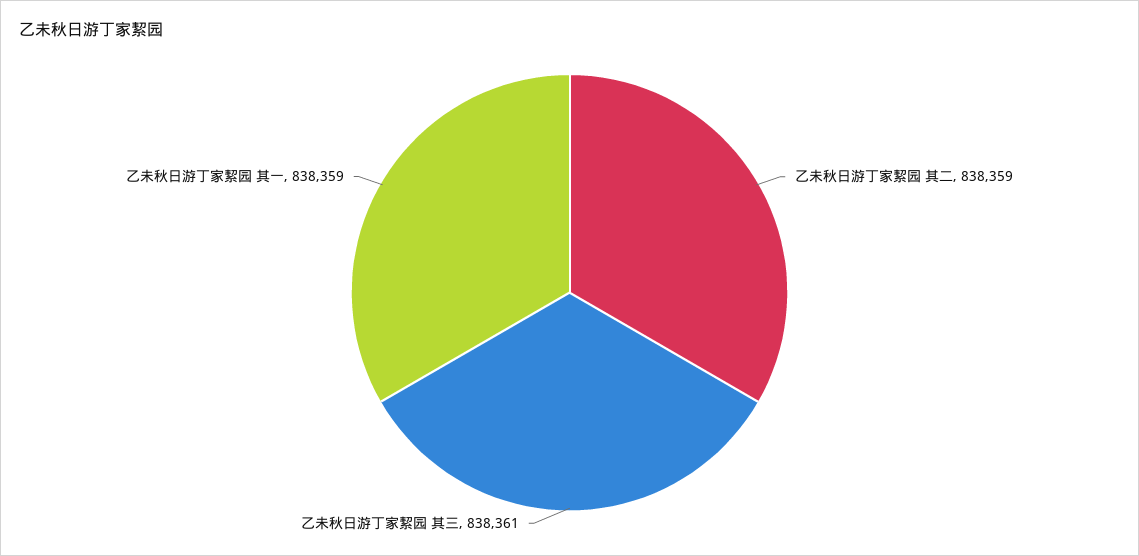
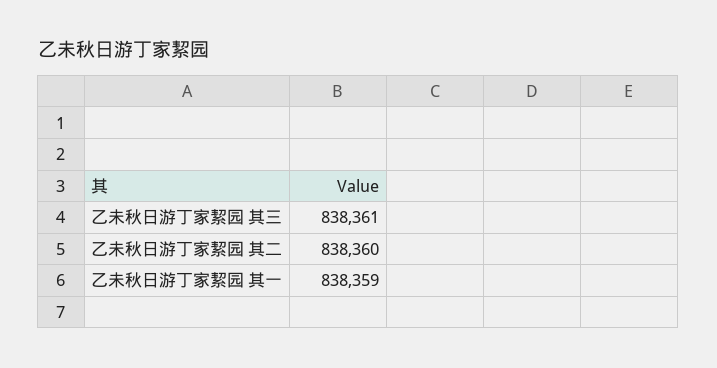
  {
-   "乙未秋日游丁家絜园 其二": 838359,
+   "乙未秋日游丁家絜园 其二": 838360,
    "乙未秋日游丁家絜园 其三": 838361,
    "乙未秋日游丁家絜园 其一": 838359
  }

